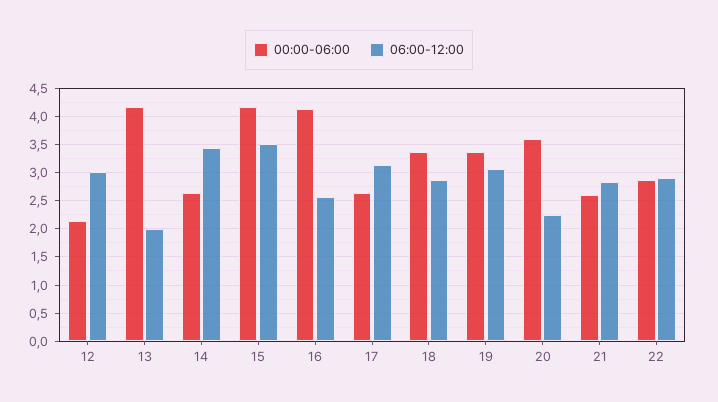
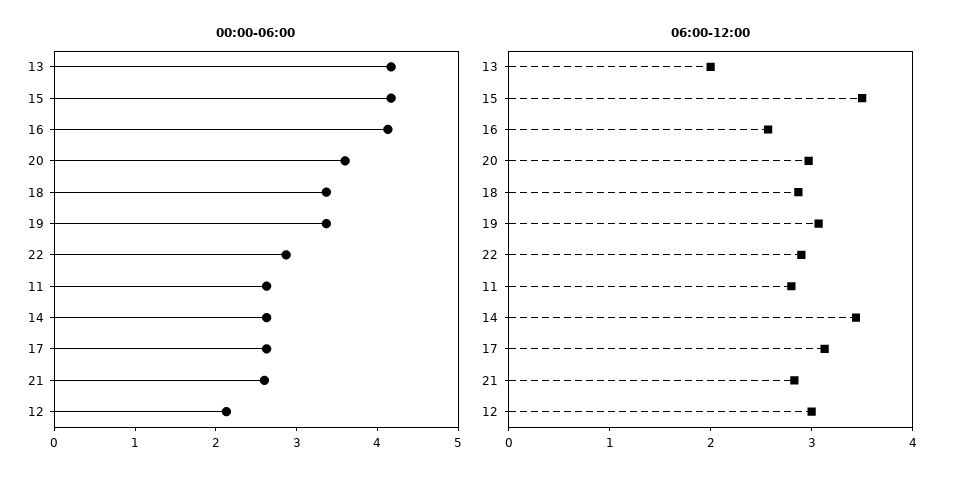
  {
    "00:00-06:00": {
      "12": 2.2,
      "13": 4.2,
      "14": 2.6,
      "15": 4.2,
      "16": 4.2,
      "17": 2.6,
      "18": 3.4,
      "19": 3.4,
      "20": 3.6,
      "21": 2.6,
-     "22": 2.8
+     "22": 2.8,
+     "11": 2.6
    },
    "06:00-12:00": {
      "12": 3,
      "13": 2,
      "14": 3.4,
      "15": 3.6,
      "16": 2.6,
      "17": 3.2,
      "18": 2.8,
      "19": 3,
-     "20": 2.25,
+     "20": 3,
      "21": 2.8,
-     "22": 3
+     "22": 3,
+     "11": 2.8
    }
  }

